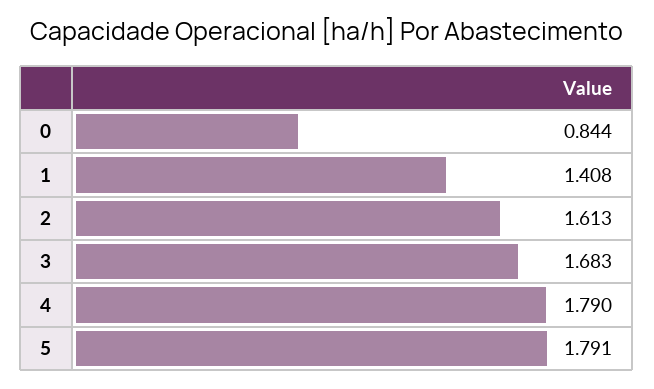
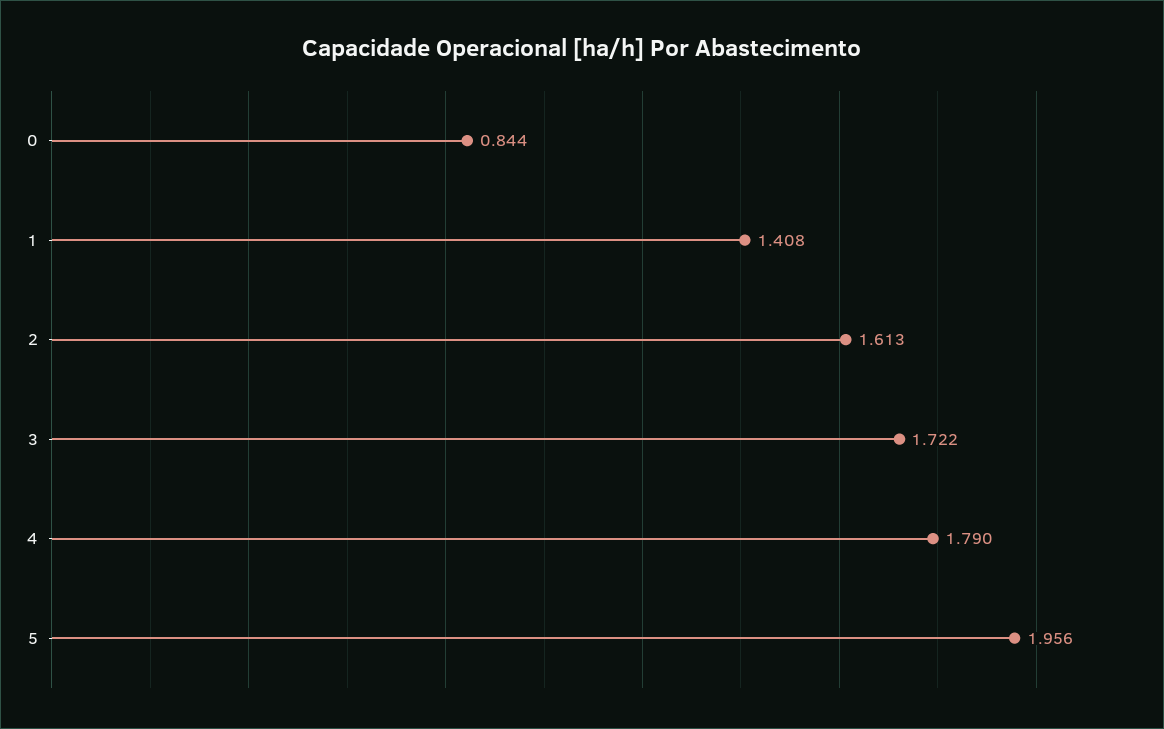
  {
    "0": 0.844,
    "1": 1.408,
    "2": 1.613,
-   "3": 1.683,
+   "3": 1.722,
    "4": 1.79,
-   "5": 1.791
+   "5": 1.956
  }

